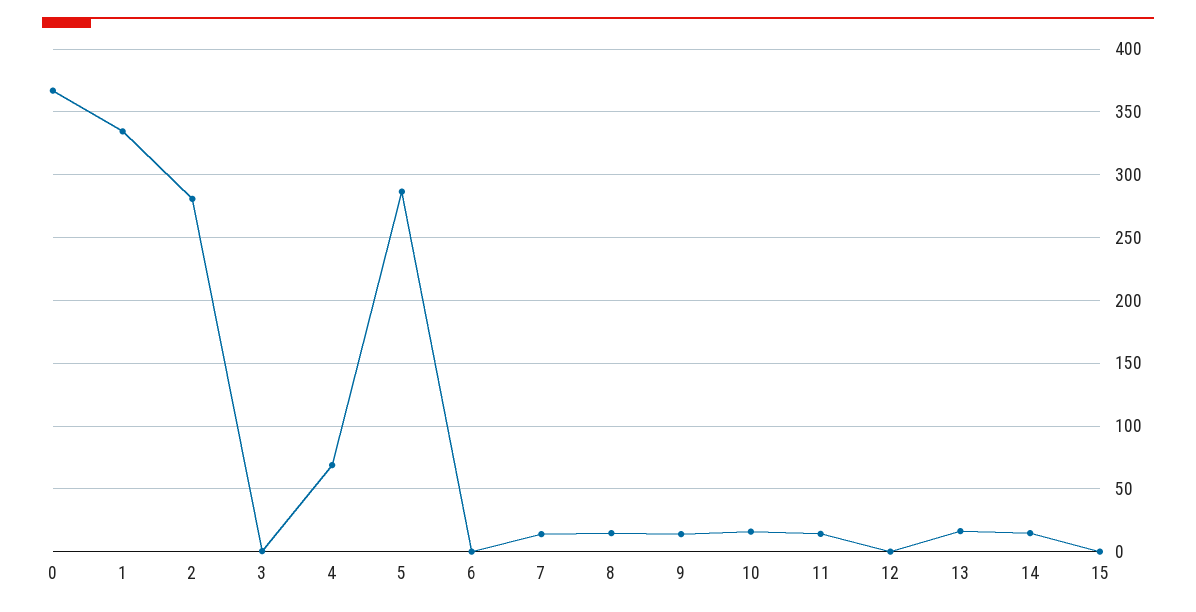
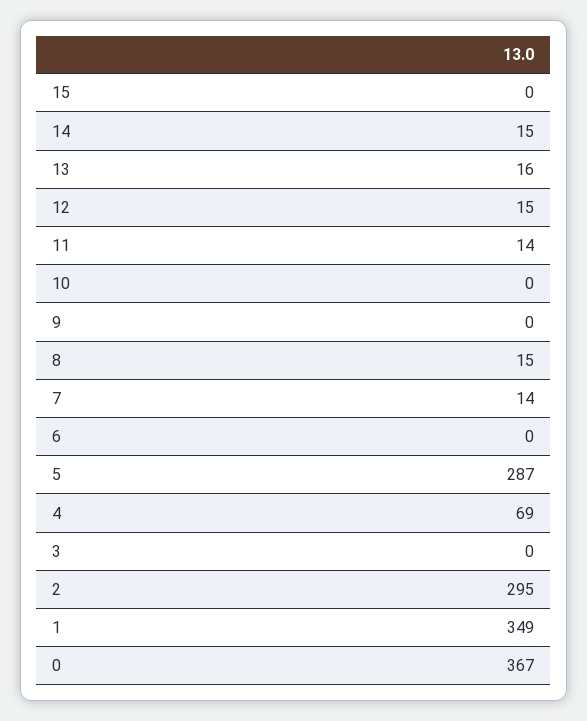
  {
    "0": 367,
-   "1": 335,
+   "1": 349,
-   "2": 280,
+   "2": 295,
    "3": 0,
    "4": 69,
    "5": 287,
    "6": 0,
    "7": 14,
    "8": 15,
-   "9": 15,
+   "9": 0,
-   "10": 15,
+   "10": 0,
    "11": 14,
-   "12": 0,
+   "12": 15,
    "13": 16,
    "14": 15,
    "15": 0
  }

